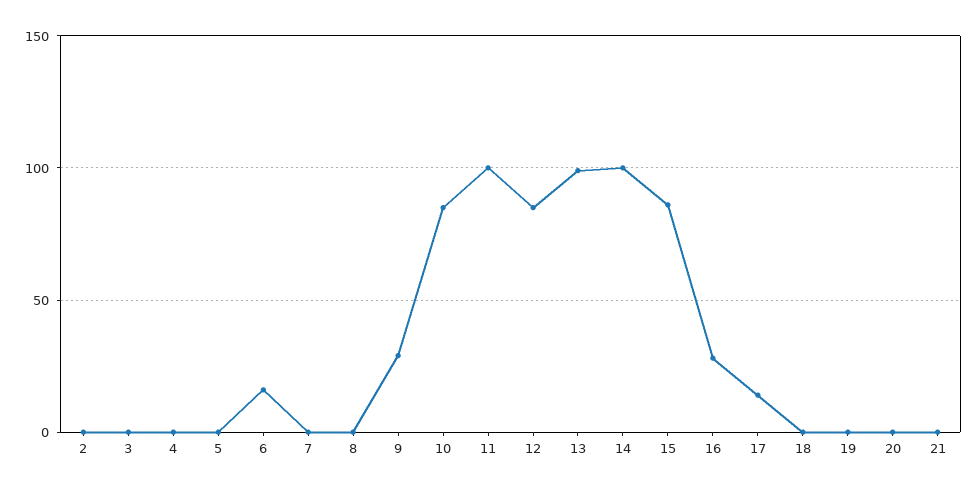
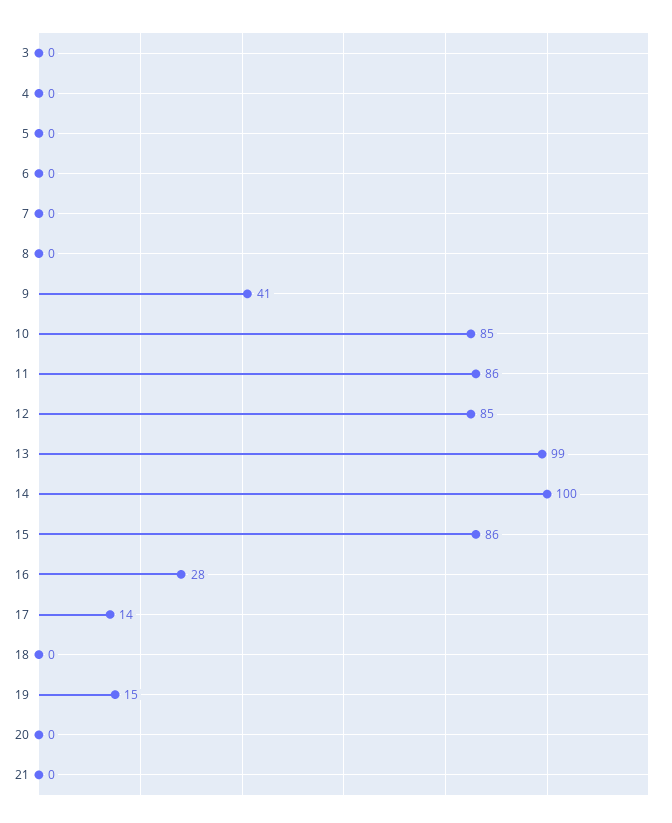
  {
-   "2": 0,
    "3": 0,
    "4": 0,
    "5": 0,
-   "6": 15,
+   "6": 0,
    "7": 0,
    "8": 0,
-   "9": 30,
+   "9": 41,
    "10": 85,
-   "11": 100,
+   "11": 86,
    "12": 85,
    "13": 99,
    "14": 100,
    "15": 86,
    "16": 28,
    "17": 14,
    "18": 0,
-   "19": 0,
+   "19": 15,
    "20": 0,
    "21": 0
  }

